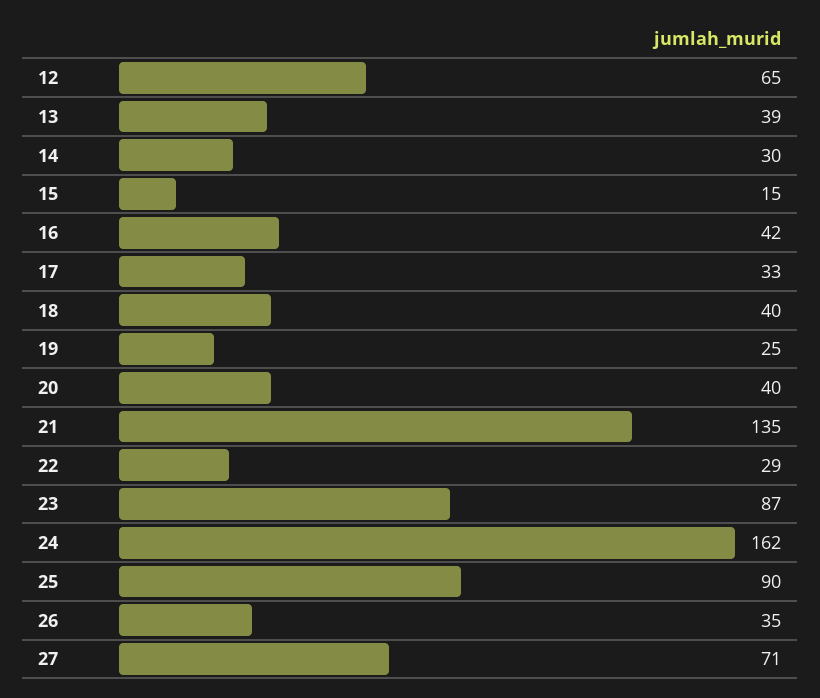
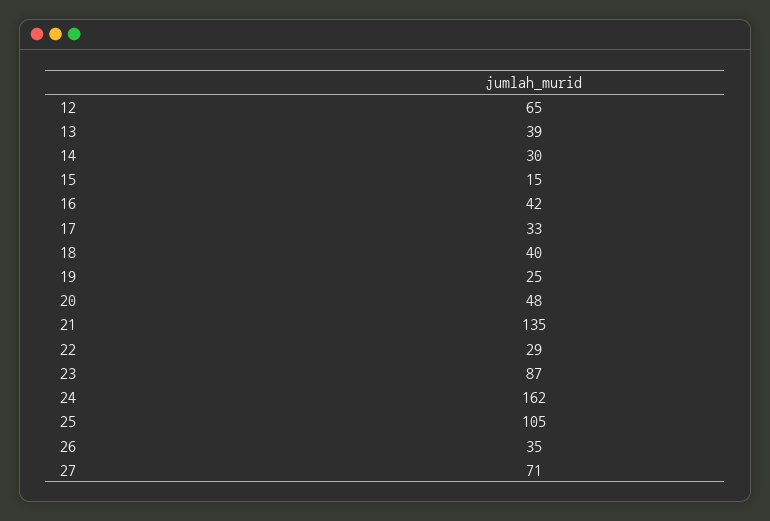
  {
    "12": 65,
    "13": 39,
    "14": 30,
    "15": 15,
    "16": 42,
    "17": 33,
    "18": 40,
    "19": 25,
-   "20": 40,
+   "20": 48,
    "21": 135,
    "22": 29,
    "23": 87,
    "24": 162,
-   "25": 90,
+   "25": 105,
    "26": 35,
    "27": 71
  }

